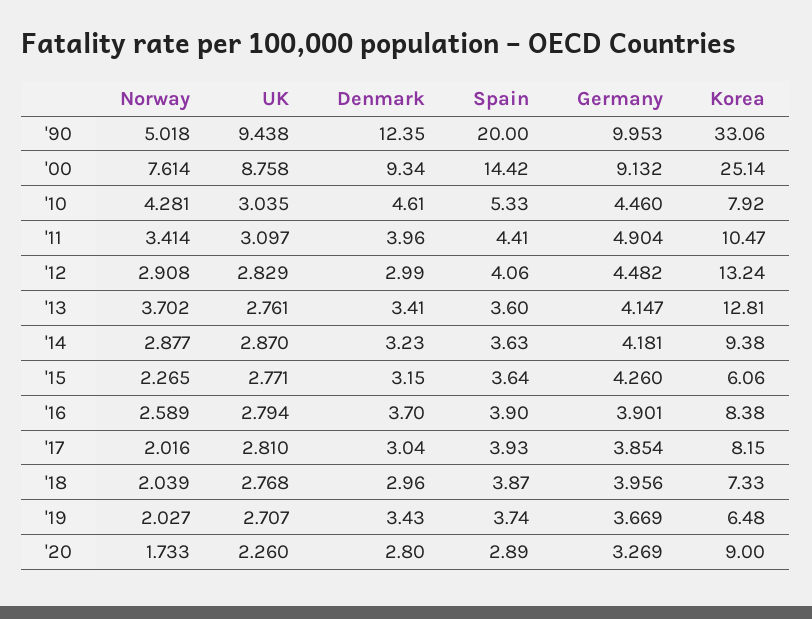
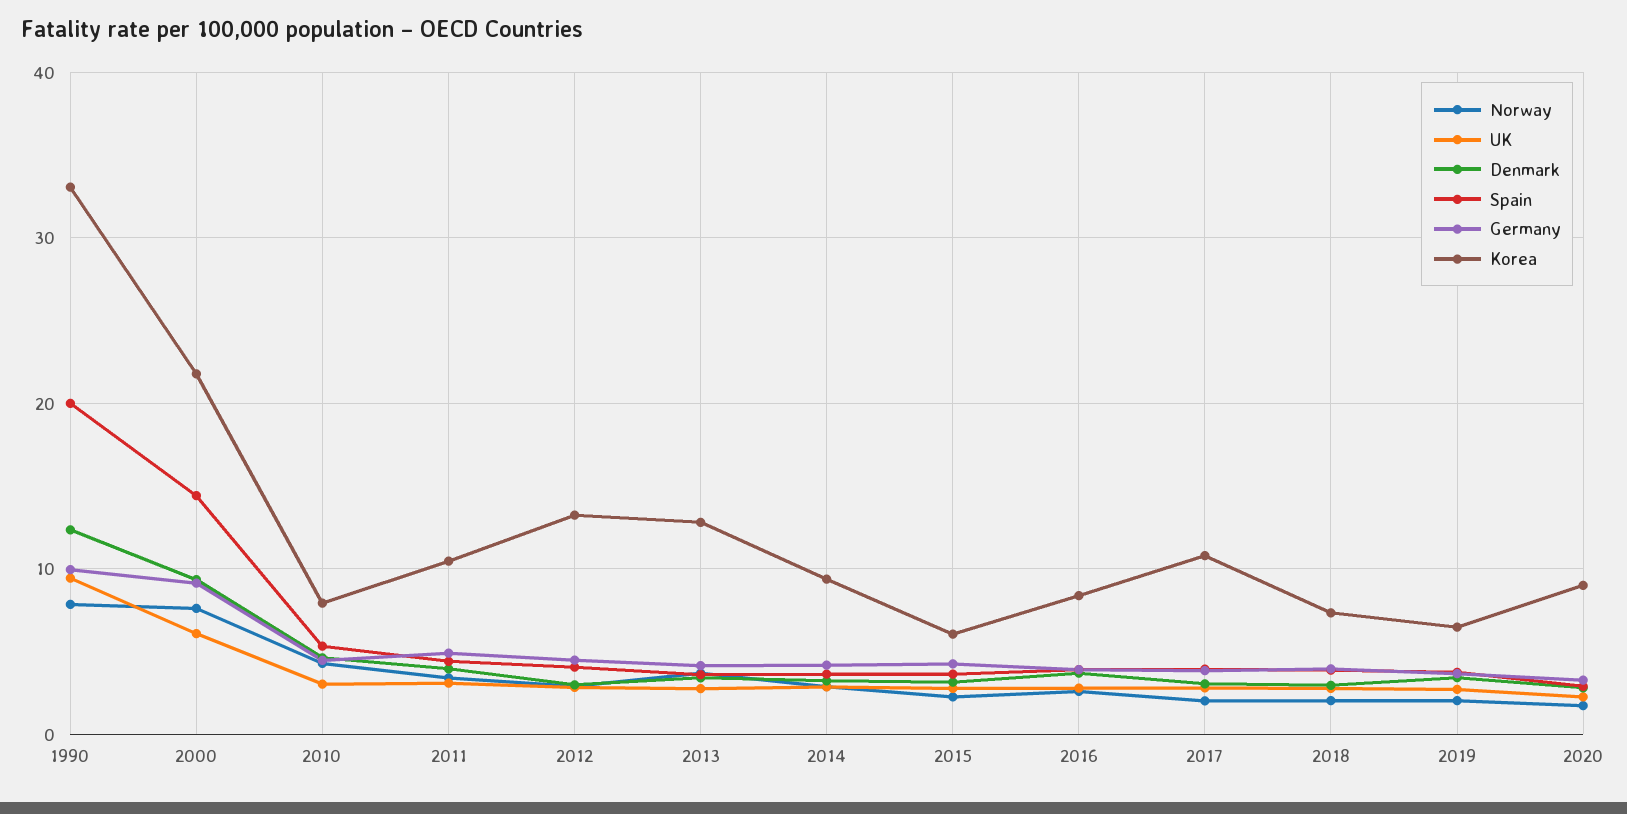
  {
    "Norway": {
-     "'90": 5.018,
+     "'90": 8,
      "'00": 7.614,
      "'10": 4.281,
      "'11": 3.414,
      "'12": 2.908,
      "'13": 3.702,
      "'14": 2.877,
      "'15": 2.265,
      "'16": 2.589,
      "'17": 2.016,
      "'18": 2.039,
      "'19": 2.027,
      "'20": 1.733
    },
    "UK": {
      "'90": 9.438,
-     "'00": 8.758,
+     "'00": 6,
      "'10": 3.035,
      "'11": 3.097,
      "'12": 2.829,
      "'13": 2.761,
      "'14": 2.87,
      "'15": 2.771,
      "'16": 2.794,
      "'17": 2.81,
      "'18": 2.768,
      "'19": 2.707,
      "'20": 2.26
    },
    "Denmark": {
      "'90": 12.35,
      "'00": 9.34,
      "'10": 4.61,
      "'11": 3.96,
      "'12": 2.99,
      "'13": 3.41,
      "'14": 3.23,
      "'15": 3.15,
      "'16": 3.7,
      "'17": 3.04,
      "'18": 2.96,
      "'19": 3.43,
      "'20": 2.8
    },
    "Spain": {
      "'90": 20,
      "'00": 14.42,
      "'10": 5.33,
      "'11": 4.41,
      "'12": 4.06,
      "'13": 3.6,
      "'14": 3.63,
      "'15": 3.64,
      "'16": 3.9,
      "'17": 3.93,
      "'18": 3.87,
      "'19": 3.74,
      "'20": 2.89
    },
    "Germany": {
      "'90": 9.953,
      "'00": 9.132,
      "'10": 4.46,
      "'11": 4.904,
      "'12": 4.482,
      "'13": 4.147,
      "'14": 4.181,
      "'15": 4.26,
      "'16": 3.901,
      "'17": 3.854,
      "'18": 3.956,
      "'19": 3.669,
      "'20": 3.269
    },
    "Korea": {
      "'90": 33.06,
-     "'00": 25.14,
+     "'00": 22,
      "'10": 7.92,
      "'11": 10.47,
      "'12": 13.24,
      "'13": 12.81,
      "'14": 9.38,
      "'15": 6.06,
      "'16": 8.38,
-     "'17": 8.15,
+     "'17": 11,
      "'18": 7.33,
      "'19": 6.48,
      "'20": 9
    }
  }

